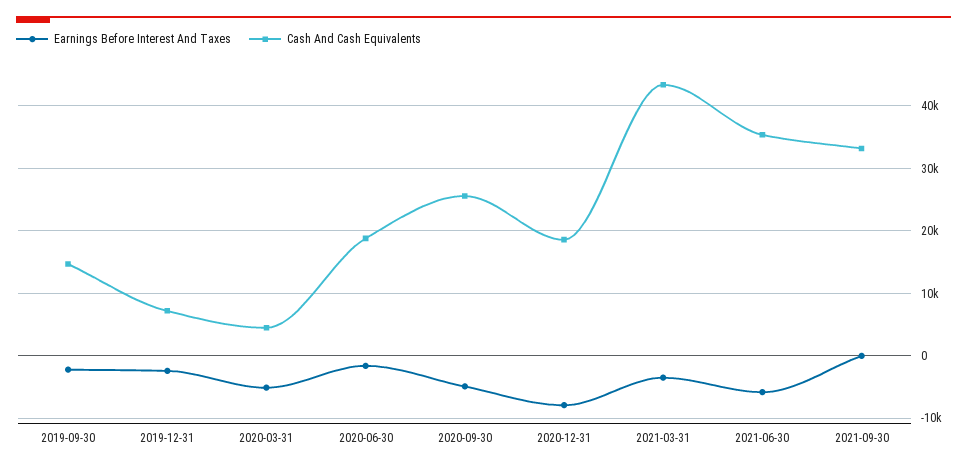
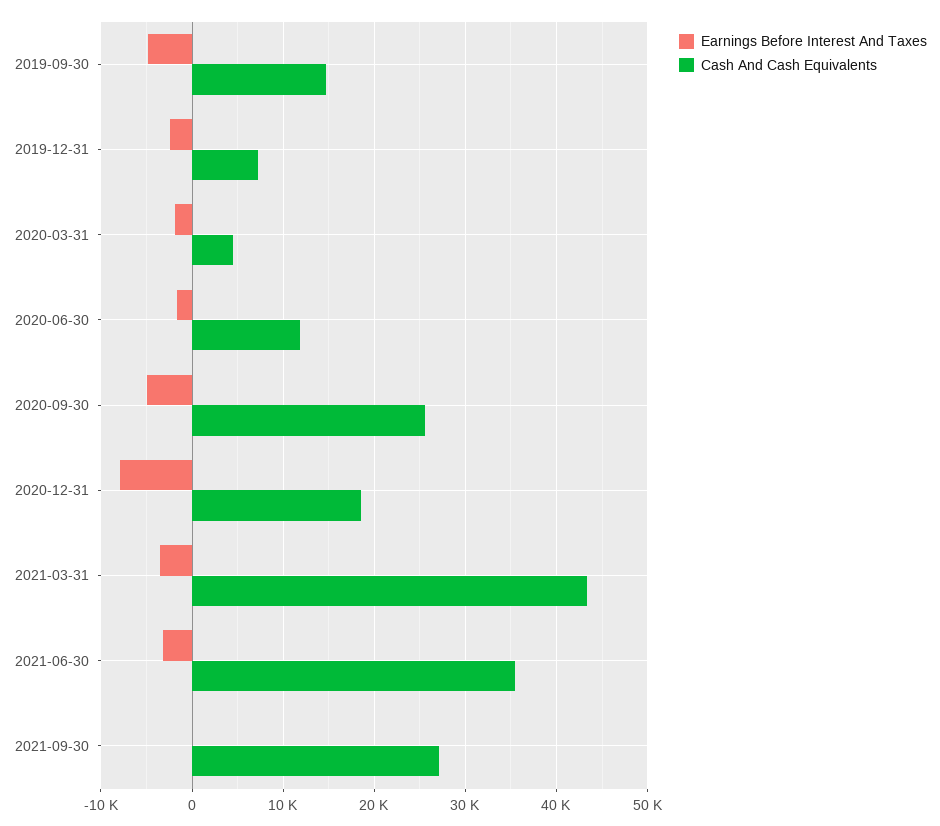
  {
    "Earnings Before Interest And Taxes": {
-     "2019-09-30": -2000,
+     "2019-09-30": -5000,
      "2019-12-31": -2000,
-     "2020-03-31": -5000,
+     "2020-03-31": -2000,
      "2020-06-30": -2000,
      "2020-09-30": -5000,
      "2020-12-31": -8000,
      "2021-03-31": -4000,
-     "2021-06-30": -6000,
+     "2021-06-30": -3000,
      "2021-09-30": 0
    },
    "Cash And Cash Equivalents": {
      "2019-09-30": 15000,
      "2019-12-31": 7000,
      "2020-03-31": 5000,
-     "2020-06-30": 19000,
+     "2020-06-30": 12000,
      "2020-09-30": 26000,
      "2020-12-31": 19000,
      "2021-03-31": 43000,
      "2021-06-30": 35000,
-     "2021-09-30": 33000
+     "2021-09-30": 27000
    }
  }

